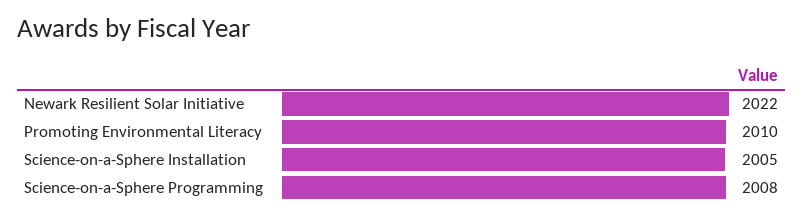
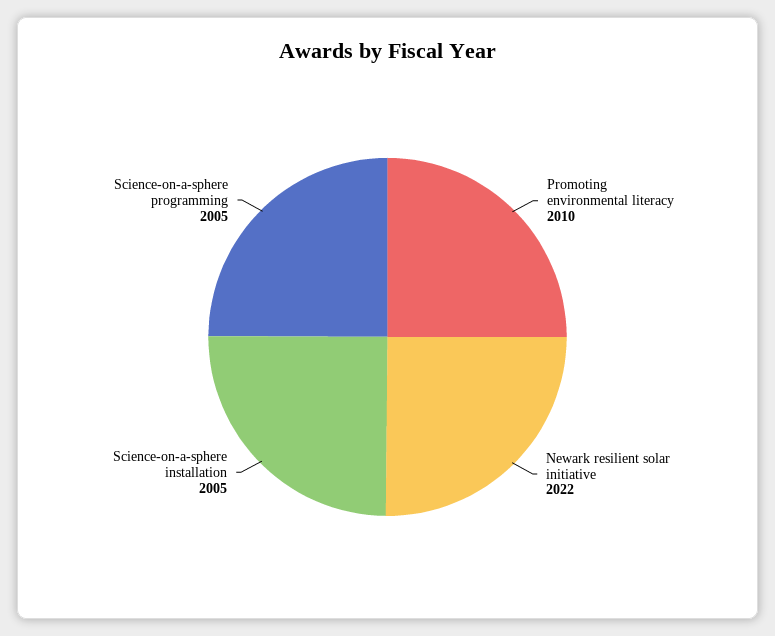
  {
    "Newark Resilient Solar Initiative": 2022,
    "Promoting Environmental Literacy": 2010,
    "Science-on-a-Sphere Installation": 2005,
-   "Science-on-a-Sphere Programming": 2008
+   "Science-on-a-Sphere Programming": 2005
  }

